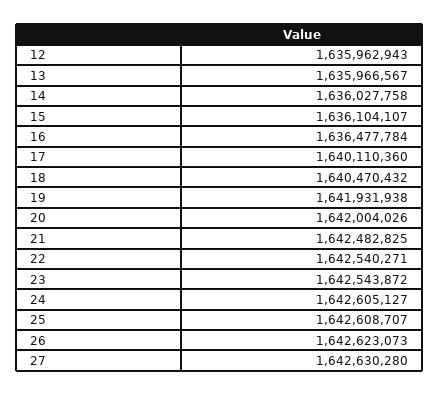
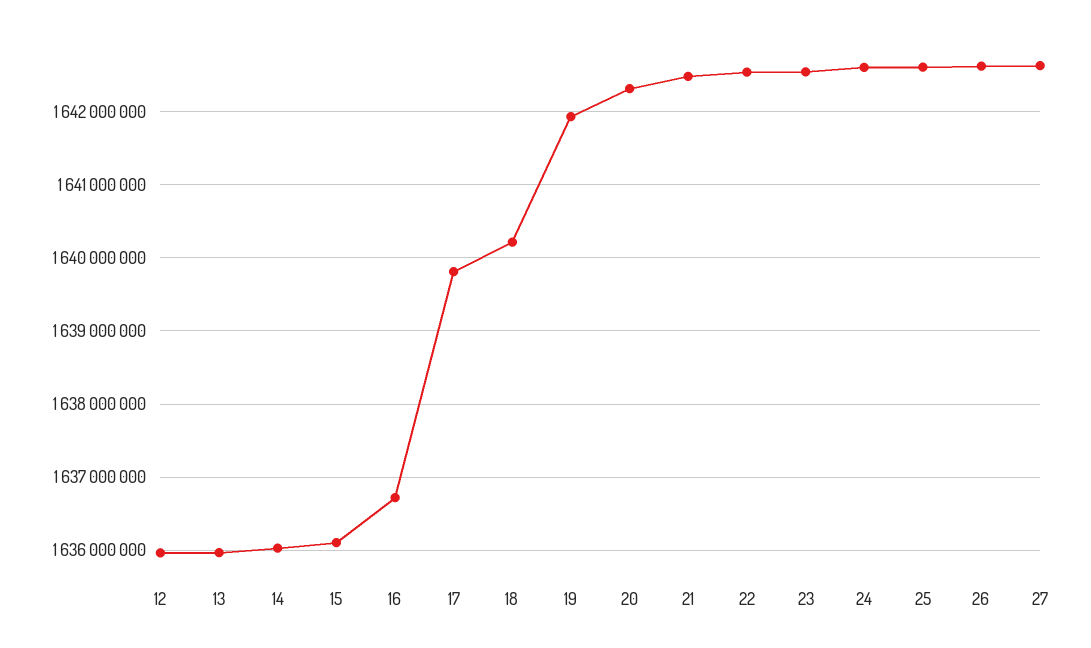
  {
    "12": 1635962943,
    "13": 1635966567,
    "14": 1636027758,
    "15": 1636104107,
-   "16": 1636477784,
+   "16": 1636700000,
-   "17": 1640110360,
+   "17": 1639800000,
-   "18": 1640470432,
+   "18": 1640200000,
    "19": 1641931938,
-   "20": 1642004026,
+   "20": 1642300000,
    "21": 1642482825,
    "22": 1642540271,
    "23": 1642543872,
    "24": 1642605127,
    "25": 1642608707,
    "26": 1642623073,
    "27": 1642630280
  }

